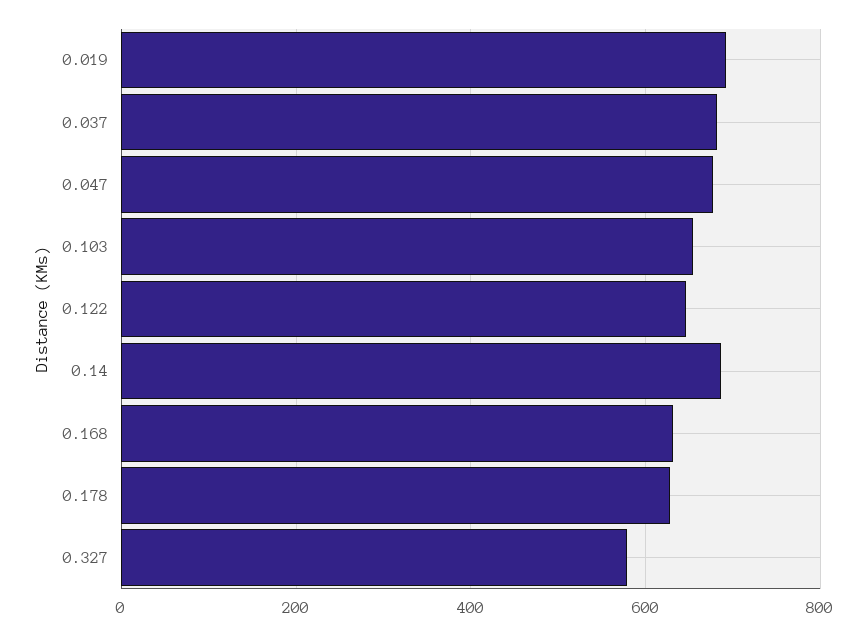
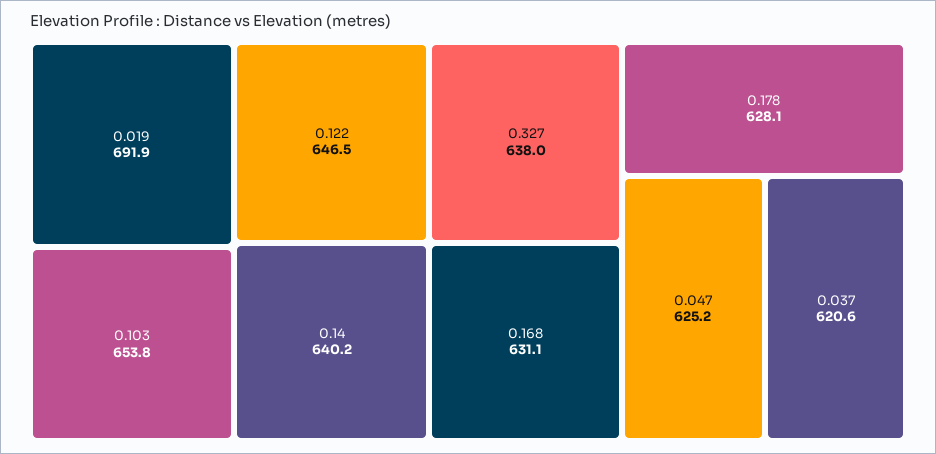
  {
    "0.019": 691.9,
-   "0.037": 680,
+   "0.037": 620.6,
-   "0.047": 680,
+   "0.047": 625.2,
    "0.103": 653.8,
    "0.122": 646.5,
-   "0.14": 680,
+   "0.14": 640.2,
    "0.168": 631.1,
    "0.178": 628.1,
-   "0.327": 580
+   "0.327": 638
  }

